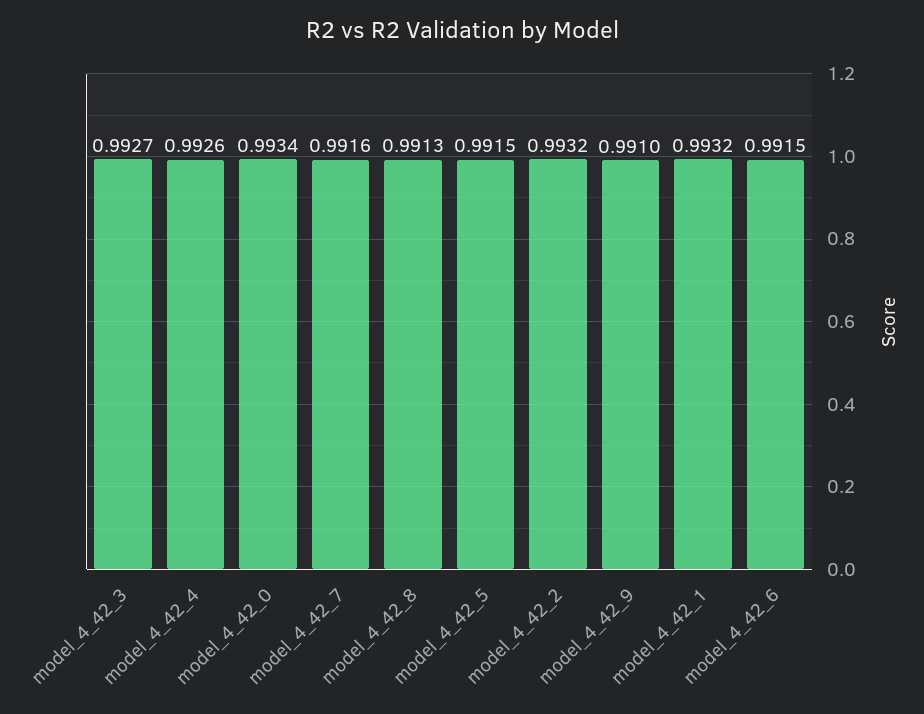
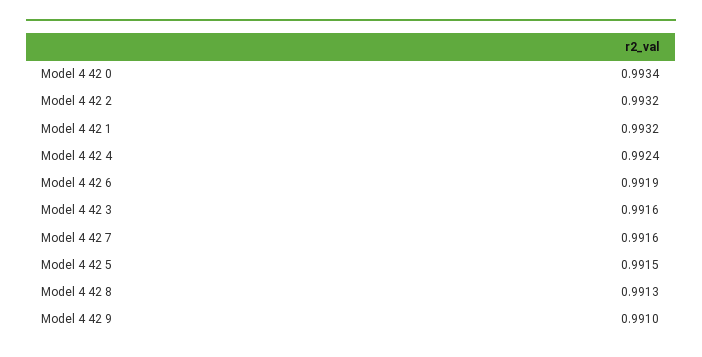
  {
-   "model_4_42_3": 0.9927,
+   "model_4_42_3": 0.9916,
-   "model_4_42_4": 0.9926,
+   "model_4_42_4": 0.9924,
    "model_4_42_0": 0.9934,
    "model_4_42_7": 0.9916,
    "model_4_42_8": 0.9913,
    "model_4_42_5": 0.9915,
    "model_4_42_2": 0.9932,
    "model_4_42_9": 0.991,
    "model_4_42_1": 0.9932,
-   "model_4_42_6": 0.9915
+   "model_4_42_6": 0.9919
  }

